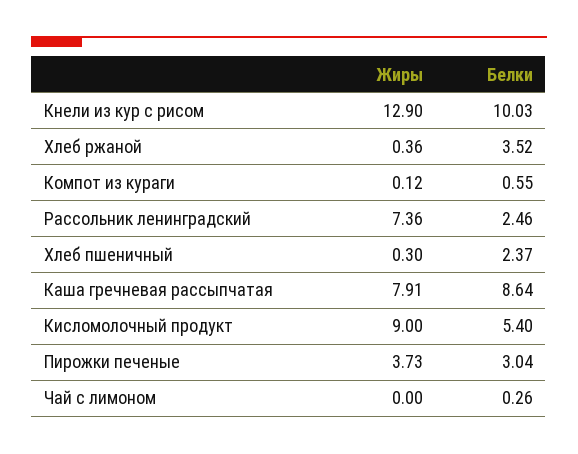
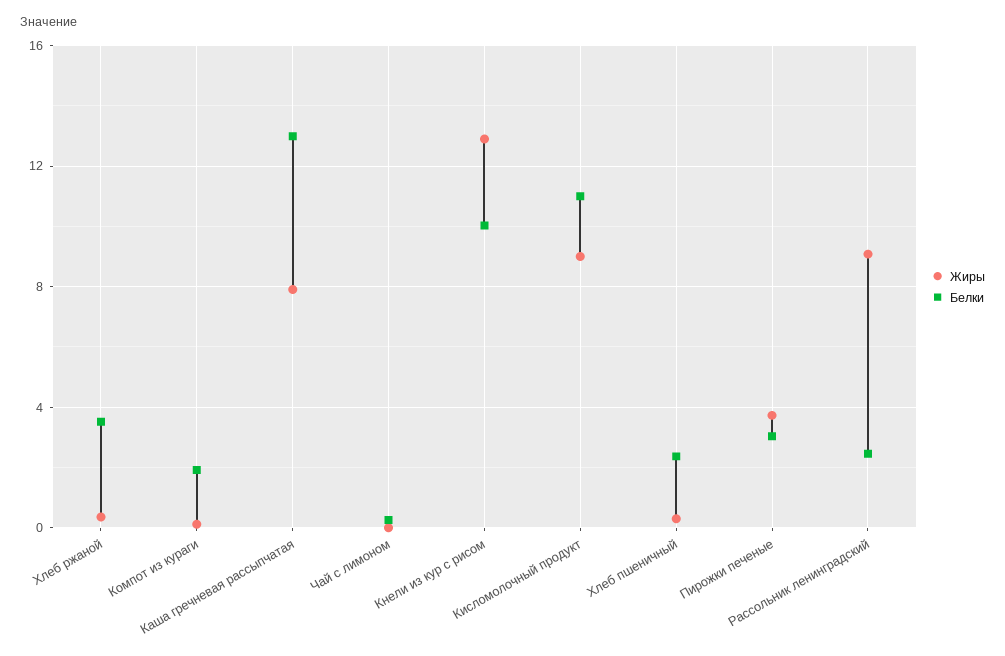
  {
    "Жиры": {
      "Кнели из кур с рисом": 12.9,
      "Хлеб ржаной": 0.36,
      "Компот из кураги": 0.12,
-     "Рассольник ленинградский": 7.36,
+     "Рассольник ленинградский": 9,
      "Хлеб пшеничный": 0.3,
      "Каша гречневая рассыпчатая": 7.91,
      "Кисломолочный продукт": 9,
      "Пирожки печеные": 3.73,
      "Чай с лимоном": 0
    },
    "Белки": {
      "Кнели из кур с рисом": 10.03,
      "Хлеб ржаной": 3.52,
-     "Компот из кураги": 0.55,
+     "Компот из кураги": 2,
      "Рассольник ленинградский": 2.46,
      "Хлеб пшеничный": 2.37,
-     "Каша гречневая рассыпчатая": 8.64,
+     "Каша гречневая рассыпчатая": 13,
-     "Кисломолочный продукт": 5.4,
+     "Кисломолочный продукт": 11,
      "Пирожки печеные": 3.04,
      "Чай с лимоном": 0.26
    }
  }

